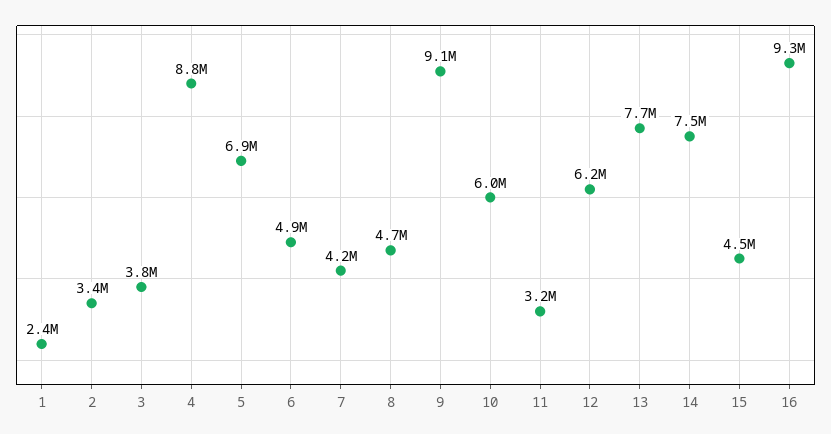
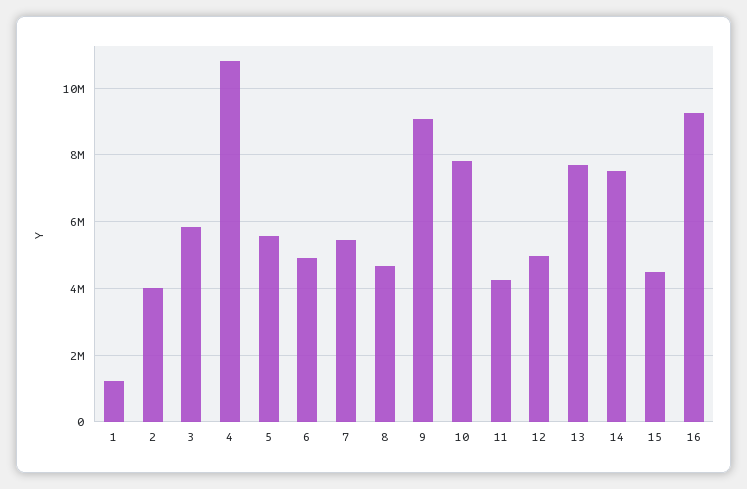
  {
-   "1": 2400000,
+   "1": 1200000,
-   "2": 3400000,
+   "2": 4000000,
-   "3": 3800000,
+   "3": 5800000,
-   "4": 8800000,
+   "4": 10800000,
-   "5": 6900000,
+   "5": 5600000,
    "6": 4900000,
-   "7": 4200000,
+   "7": 5400000,
    "8": 4700000,
    "9": 9100000,
-   "10": 6000000,
+   "10": 7800000,
-   "11": 3200000,
+   "11": 4200000,
-   "12": 6200000,
+   "12": 5000000,
    "13": 7700000,
    "14": 7500000,
    "15": 4500000,
    "16": 9300000
  }

